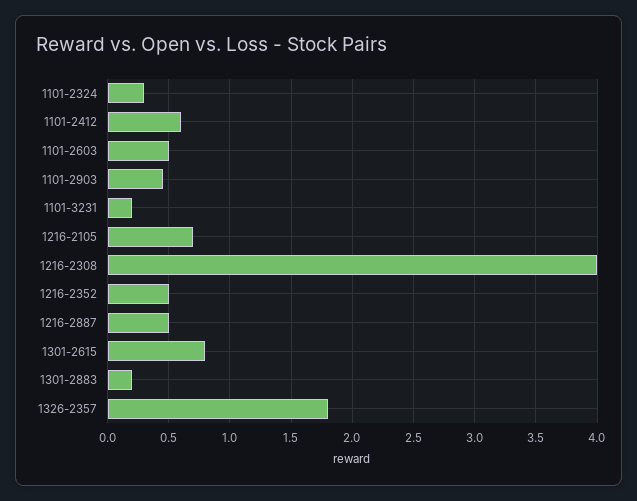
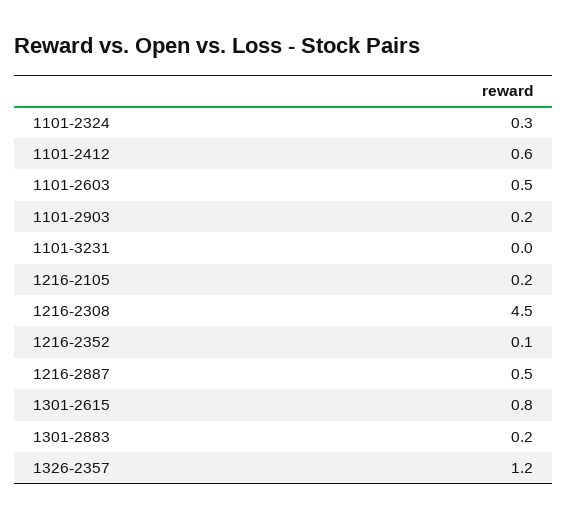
  {
    "1101-2324": 0.3,
    "1101-2412": 0.6,
    "1101-2603": 0.5,
-   "1101-2903": 0.45,
+   "1101-2903": 0.2,
-   "1101-3231": 0.2,
+   "1101-3231": 0,
-   "1216-2105": 0.7,
+   "1216-2105": 0.2,
-   "1216-2308": 4,
+   "1216-2308": 4.5,
-   "1216-2352": 0.5,
+   "1216-2352": 0.1,
    "1216-2887": 0.5,
    "1301-2615": 0.8,
    "1301-2883": 0.2,
-   "1326-2357": 1.8
+   "1326-2357": 1.2
  }

